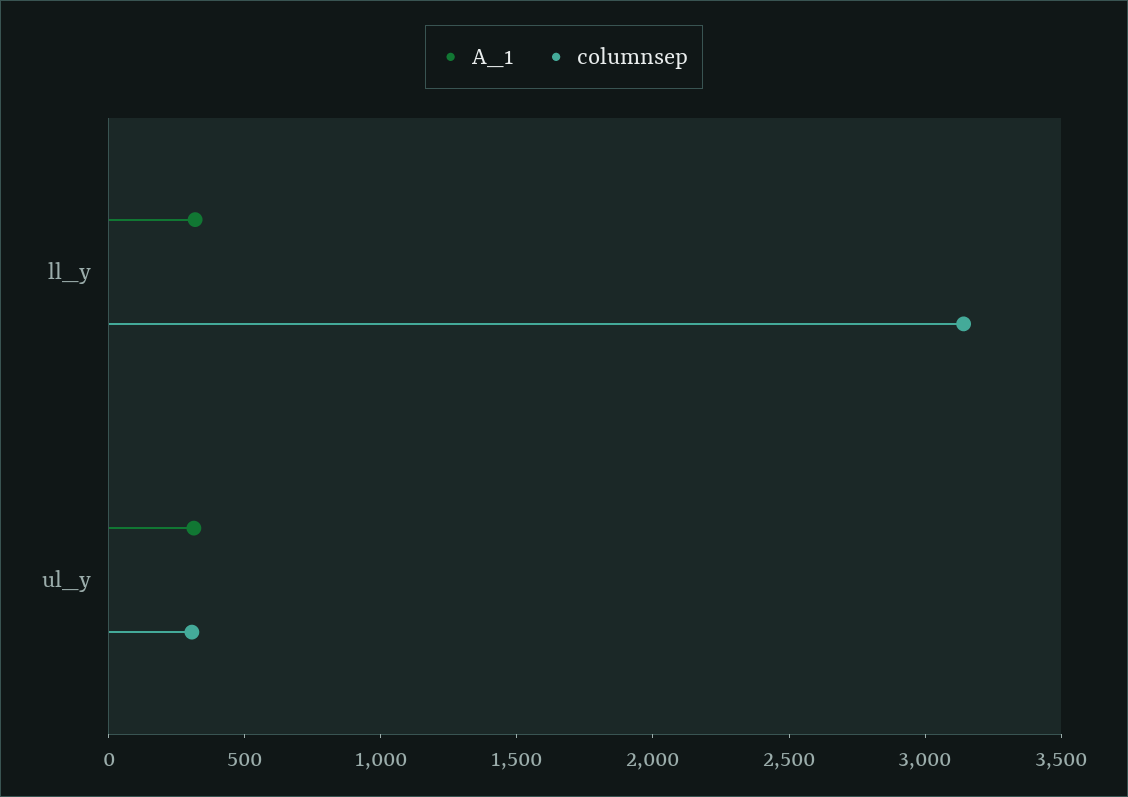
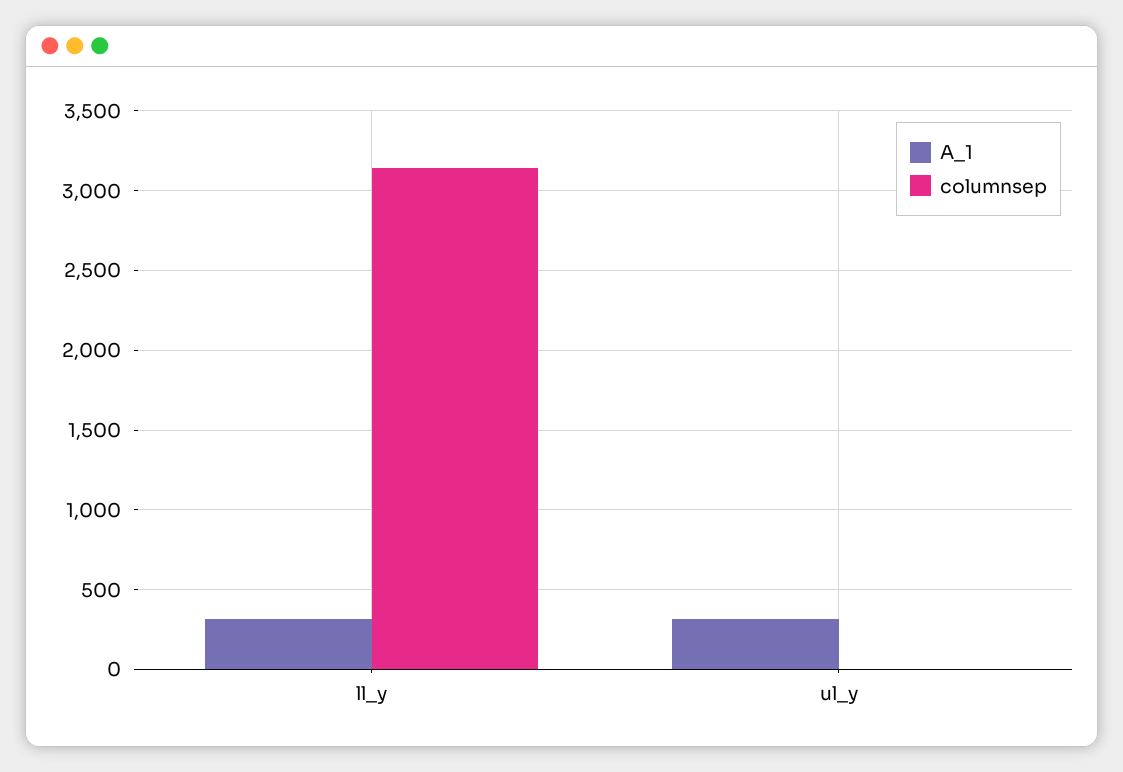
  {
    "A_1": {
      "ll_y": 300,
      "ul_y": 300
    },
    "columnsep": {
      "ll_y": 3150,
-     "ul_y": 300
+     "ul_y": 0
    }
  }

